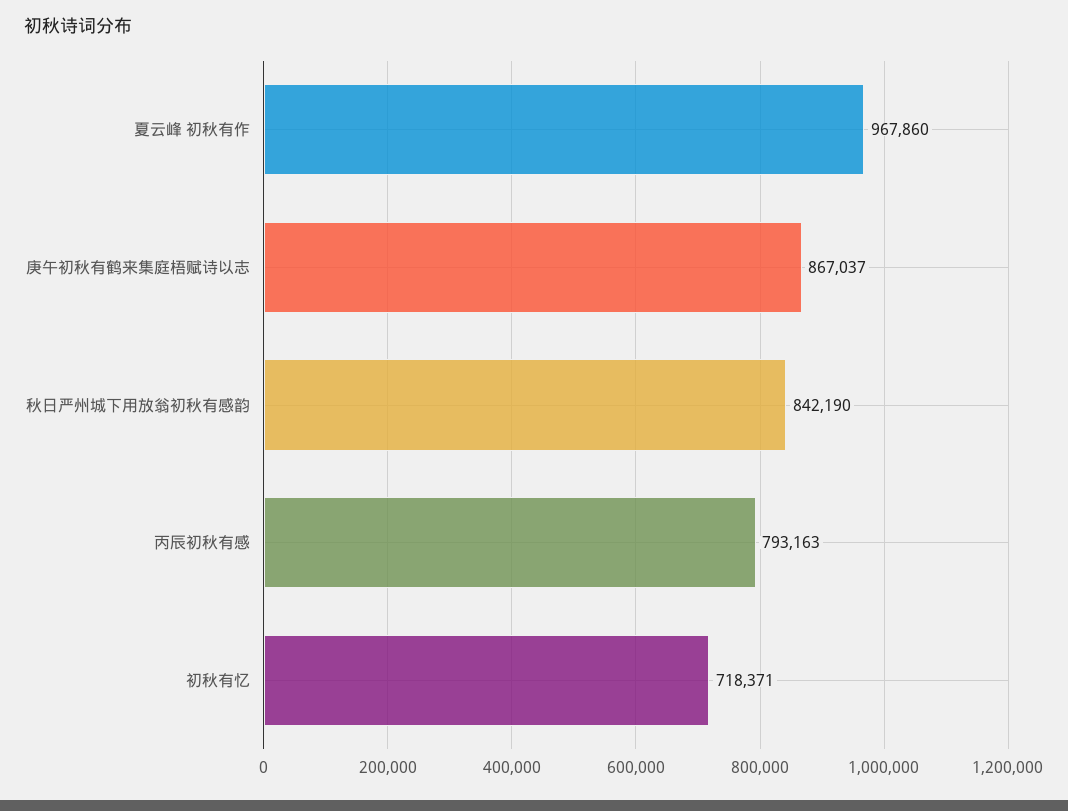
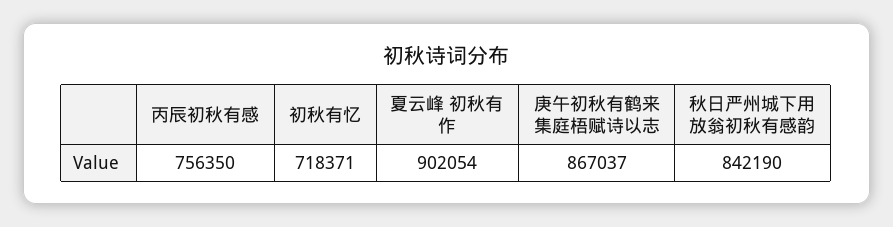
  {
-   "夏云峰 初秋有作": 967860,
+   "夏云峰 初秋有作": 902054,
    "庚午初秋有鹤来集庭梧赋诗以志": 867037,
    "秋日严州城下用放翁初秋有感韵": 842190,
-   "丙辰初秋有感": 793163,
+   "丙辰初秋有感": 756350,
    "初秋有忆": 718371
  }

